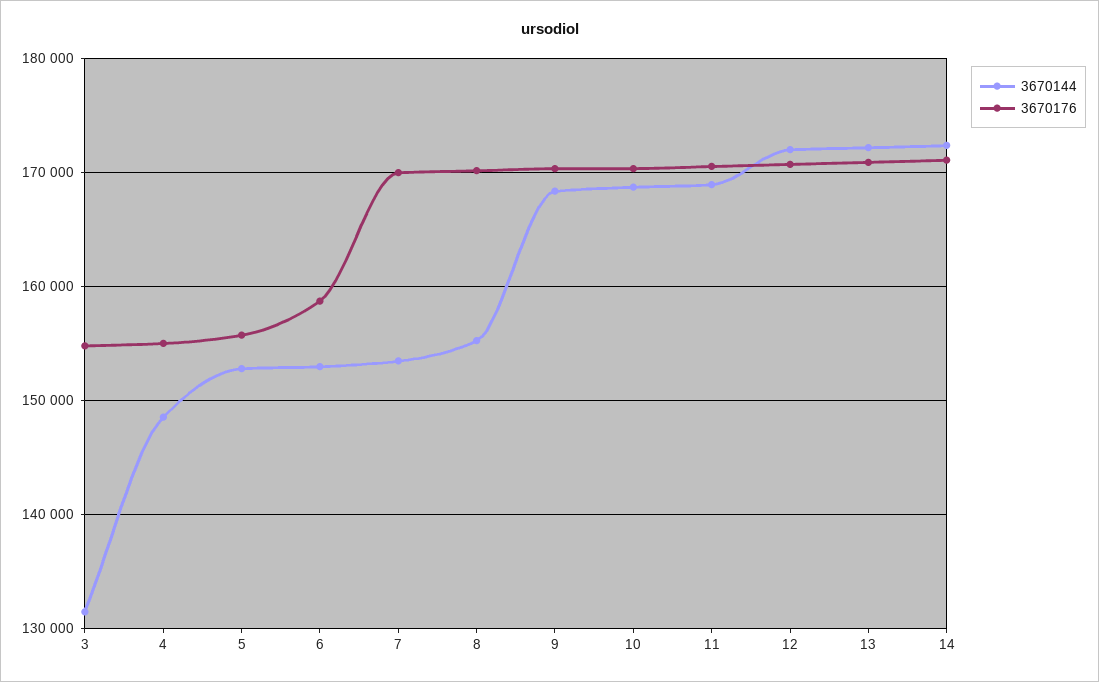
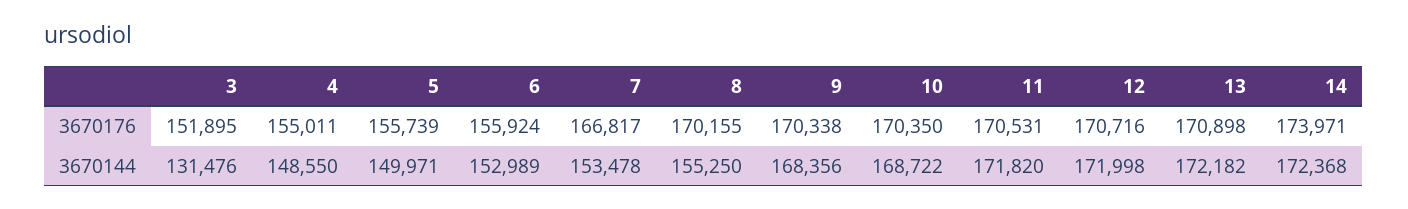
  {
    "3670144": {
      "3": 131476,
      "4": 148550,
-     "5": 153000,
+     "5": 149971,
      "6": 152989,
      "7": 153478,
      "8": 155250,
      "9": 168356,
      "10": 168722,
-     "11": 169000,
+     "11": 171820,
      "12": 171998,
      "13": 172182,
      "14": 172368
    },
    "3670176": {
-     "3": 155000,
+     "3": 151895,
      "4": 155011,
      "5": 155739,
-     "6": 159000,
+     "6": 155924,
-     "7": 170000,
+     "7": 166817,
      "8": 170155,
      "9": 170338,
      "10": 170350,
      "11": 170531,
      "12": 170716,
      "13": 170898,
-     "14": 171000
+     "14": 173971
    }
  }

